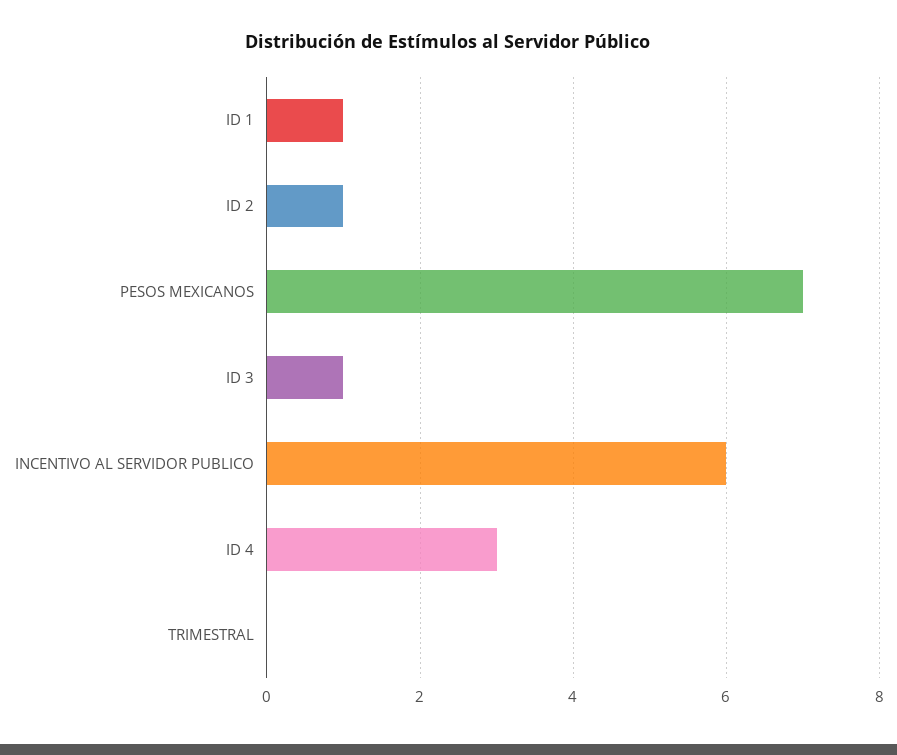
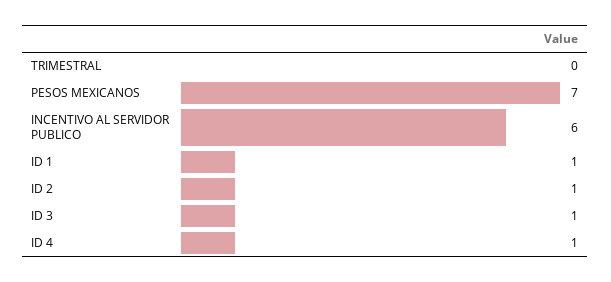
  {
    "ID 1": 1,
    "ID 2": 1,
    "PESOS MEXICANOS": 7,
    "ID 3": 1,
    "INCENTIVO AL SERVIDOR PUBLICO": 6,
-   "ID 4": 3,
+   "ID 4": 1,
    "TRIMESTRAL": 0
  }

